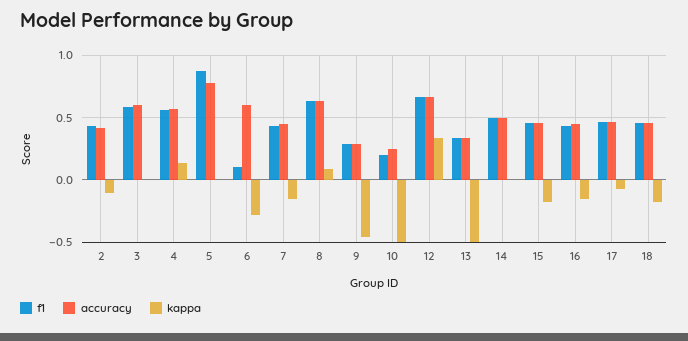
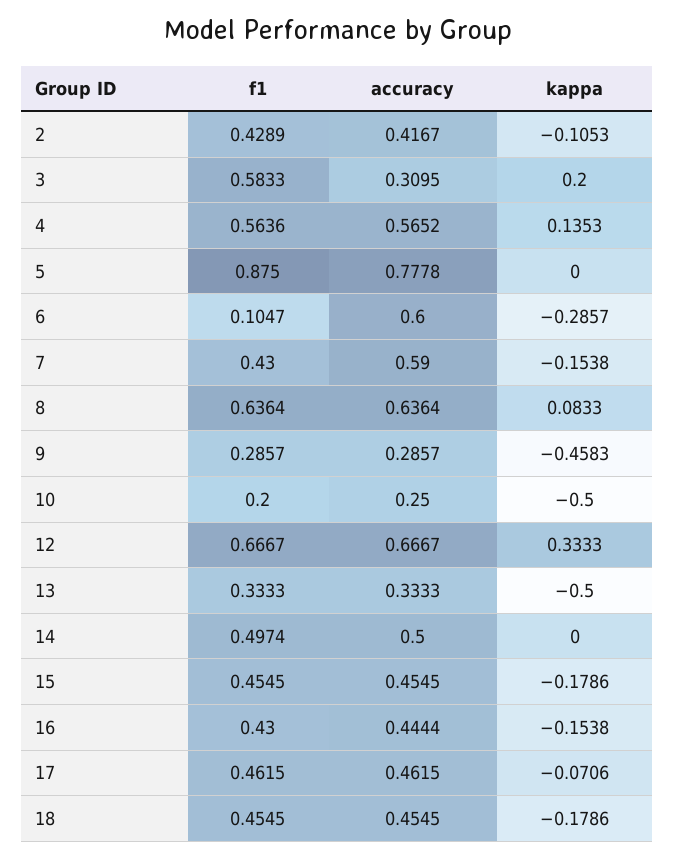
  {
    "f1": {
      "2": 0.4289,
      "3": 0.5833,
      "4": 0.5636,
      "5": 0.875,
      "6": 0.1047,
      "7": 0.43,
      "8": 0.6364,
      "9": 0.2857,
      "10": 0.2,
      "12": 0.6667,
      "13": 0.3333,
      "14": 0.4974,
      "15": 0.4545,
      "16": 0.43,
      "17": 0.4615,
      "18": 0.4545
    },
    "accuracy": {
      "2": 0.4167,
-     "3": 0.6,
+     "3": 0.3095,
      "4": 0.5652,
      "5": 0.7778,
      "6": 0.6,
-     "7": 0.45,
+     "7": 0.59,
      "8": 0.6364,
      "9": 0.2857,
      "10": 0.25,
      "12": 0.6667,
      "13": 0.3333,
      "14": 0.5,
      "15": 0.4545,
      "16": 0.4444,
      "17": 0.4615,
      "18": 0.4545
    },
    "kappa": {
      "2": -0.1053,
-     "3": 0,
+     "3": 0.2,
      "4": 0.1353,
      "5": 0,
      "6": -0.2857,
      "7": -0.1538,
      "8": 0.0833,
      "9": -0.4583,
      "10": -0.5,
      "12": 0.3333,
      "13": -0.5,
      "14": 0,
      "15": -0.1786,
      "16": -0.1538,
      "17": -0.0706,
      "18": -0.1786
    }
  }

